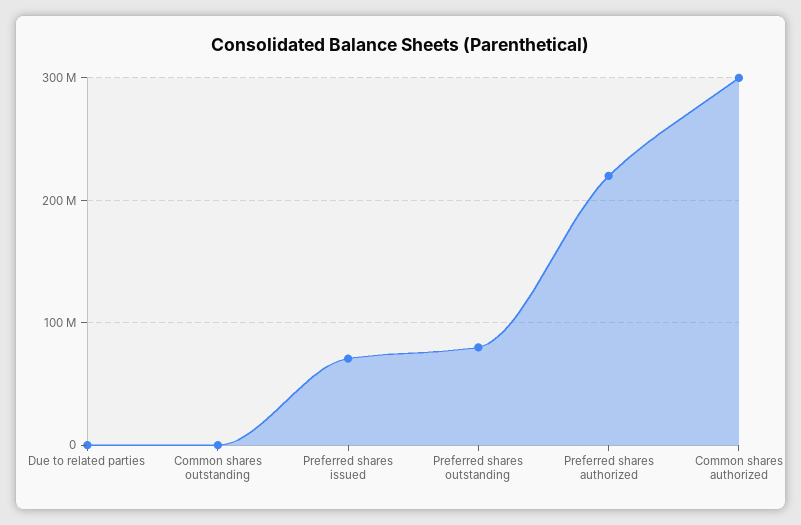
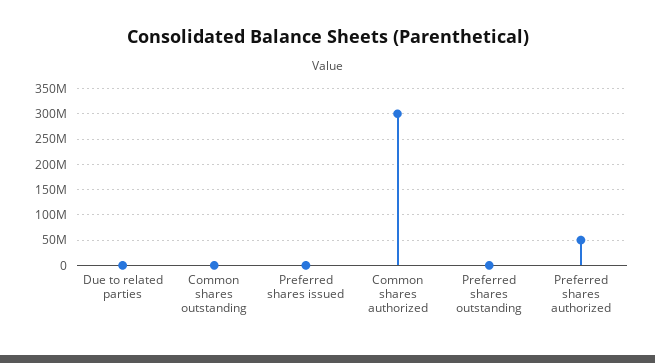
  {
    "Due to related parties": 0,
    "Common shares outstanding": 0,
-   "Preferred shares issued": 70000000,
+   "Preferred shares issued": 0,
-   "Preferred shares outstanding": 80000000,
+   "Preferred shares outstanding": 0,
-   "Preferred shares authorized": 220000000,
+   "Preferred shares authorized": 50000000,
    "Common shares authorized": 300000000
  }

